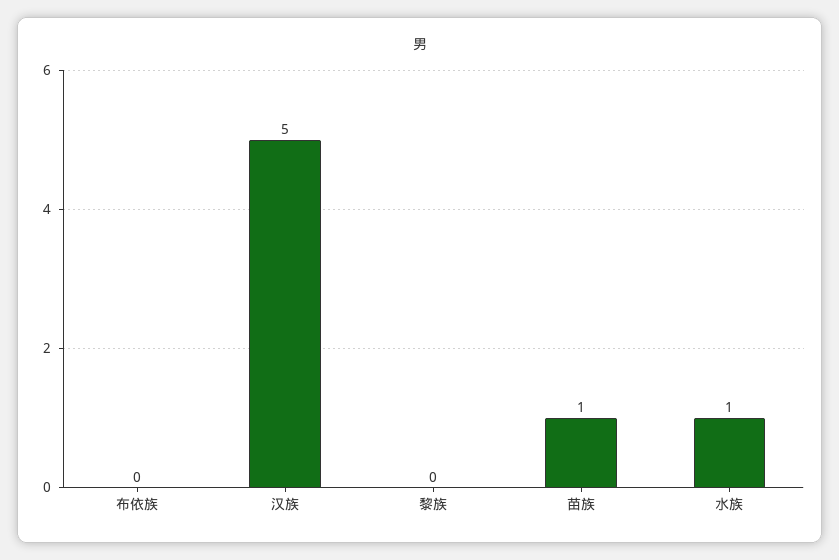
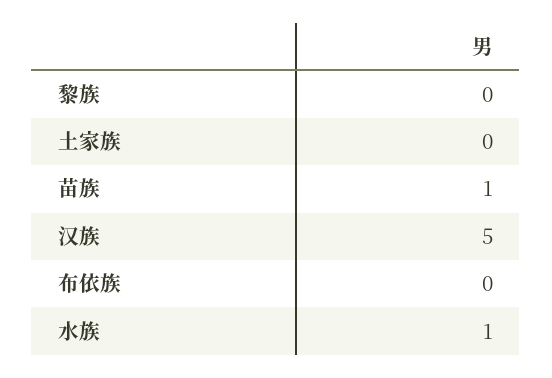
  {
    "布依族": 0,
    "汉族": 5,
    "黎族": 0,
    "苗族": 1,
-   "水族": 1
+   "水族": 1,
+   "土家族": 0
  }

